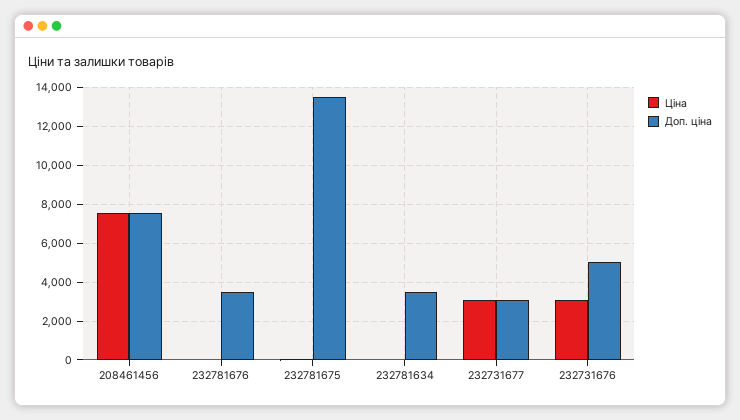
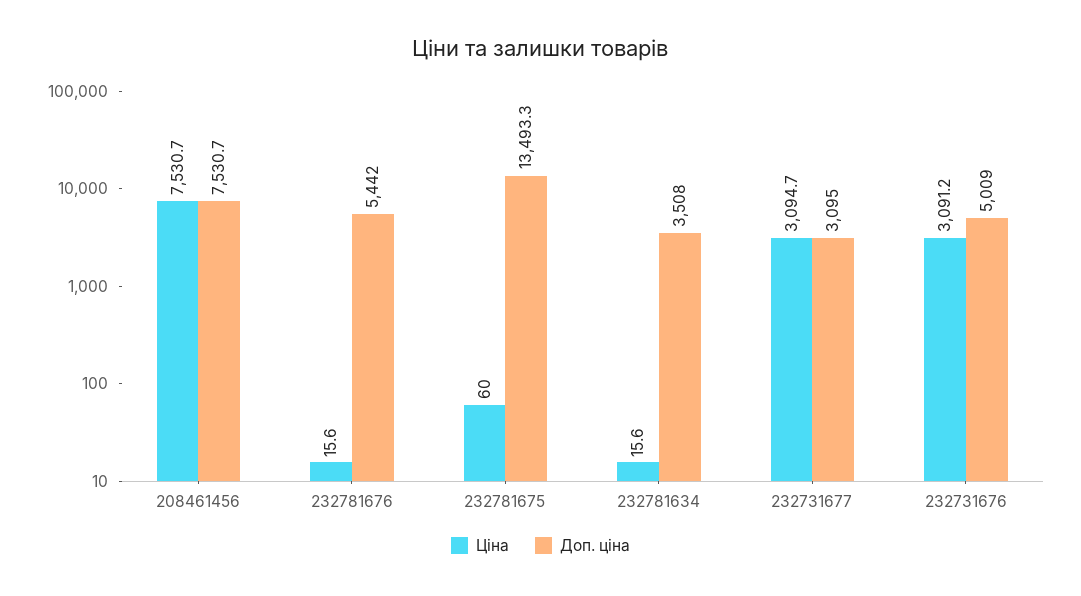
  {
    "Ціна": {
      "208461456": 7530.7,
      "232781676": 15.6,
      "232781675": 60,
      "232781634": 15.6,
      "232731677": 3094.7,
      "232731676": 3091.2
    },
    "Доп. ціна": {
      "208461456": 7530.7,
-     "232781676": 3500,
+     "232781676": 5442,
      "232781675": 13493.3,
      "232781634": 3508,
      "232731677": 3095,
      "232731676": 5009
    }
  }

